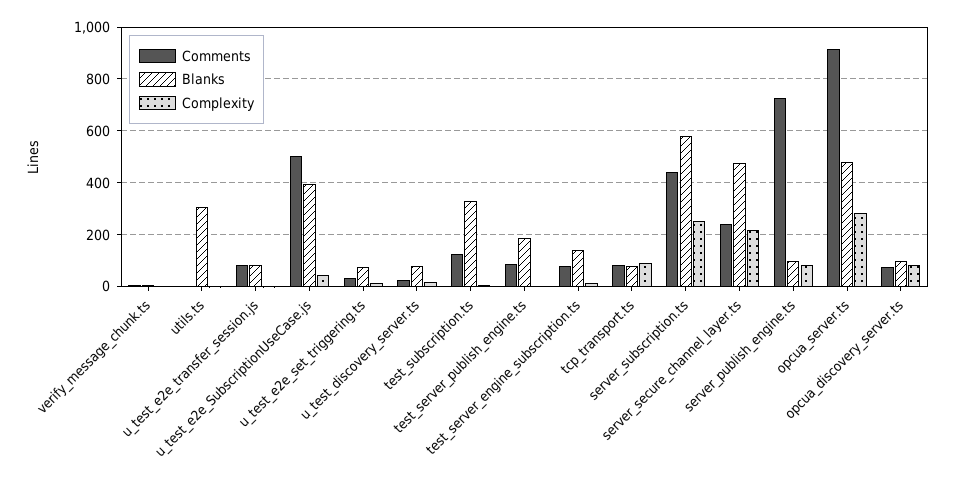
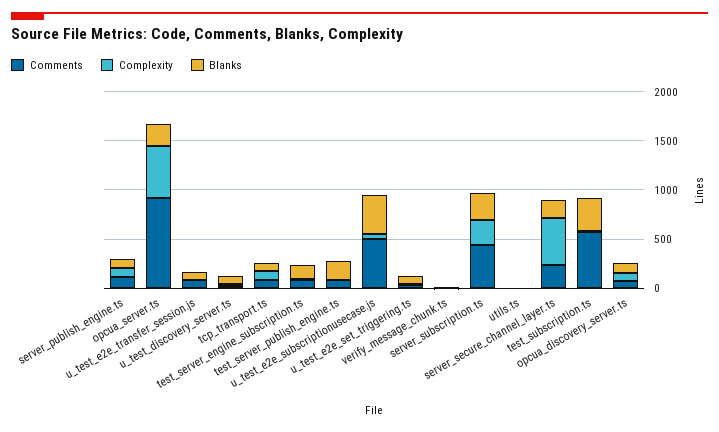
  {
    "Comments": {
      "verify_message_chunk.ts": 0,
      "utils.ts": 0,
      "u_test_e2e_transfer_session.js": 75,
      "u_test_e2e_SubscriptionUseCase.js": 500,
      "u_test_e2e_set_triggering.ts": 25,
      "u_test_discovery_server.ts": 25,
-     "test_subscription.ts": 125,
+     "test_subscription.ts": 600,
      "test_server_publish_engine.ts": 75,
      "test_server_engine_subscription.ts": 75,
      "tcp_transport.ts": 75,
      "server_subscription.ts": 450,
      "server_secure_channel_layer.ts": 250,
-     "server_publish_engine.ts": 725,
+     "server_publish_engine.ts": 100,
      "opcua_server.ts": 925,
      "opcua_discovery_server.ts": 75
    },
    "Blanks": {
      "verify_message_chunk.ts": 0,
-     "utils.ts": 300,
+     "utils.ts": 0,
      "u_test_e2e_transfer_session.js": 75,
      "u_test_e2e_SubscriptionUseCase.js": 400,
      "u_test_e2e_set_triggering.ts": 75,
      "u_test_discovery_server.ts": 75,
      "test_subscription.ts": 325,
      "test_server_publish_engine.ts": 200,
      "test_server_engine_subscription.ts": 150,
      "tcp_transport.ts": 75,
-     "server_subscription.ts": 575,
+     "server_subscription.ts": 300,
-     "server_secure_channel_layer.ts": 475,
+     "server_secure_channel_layer.ts": 200,
      "server_publish_engine.ts": 100,
-     "opcua_server.ts": 475,
+     "opcua_server.ts": 200,
      "opcua_discovery_server.ts": 100
    },
    "Complexity": {
      "verify_message_chunk.ts": 0,
      "utils.ts": 0,
      "u_test_e2e_transfer_session.js": 0,
      "u_test_e2e_SubscriptionUseCase.js": 50,
      "u_test_e2e_set_triggering.ts": 25,
      "u_test_discovery_server.ts": 25,
      "test_subscription.ts": 0,
      "test_server_publish_engine.ts": 0,
      "test_server_engine_subscription.ts": 25,
      "tcp_transport.ts": 100,
      "server_subscription.ts": 250,
-     "server_secure_channel_layer.ts": 225,
+     "server_secure_channel_layer.ts": 500,
      "server_publish_engine.ts": 75,
-     "opcua_server.ts": 275,
+     "opcua_server.ts": 500,
      "opcua_discovery_server.ts": 75
    }
  }

